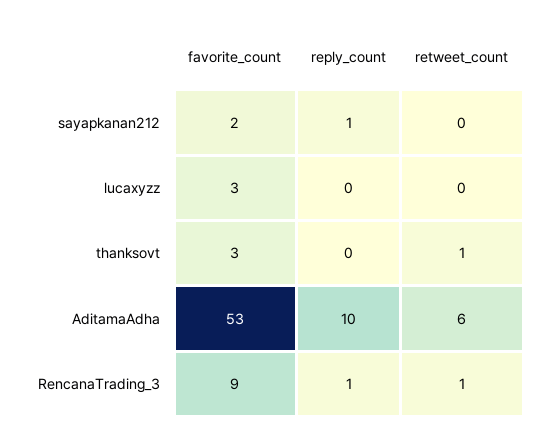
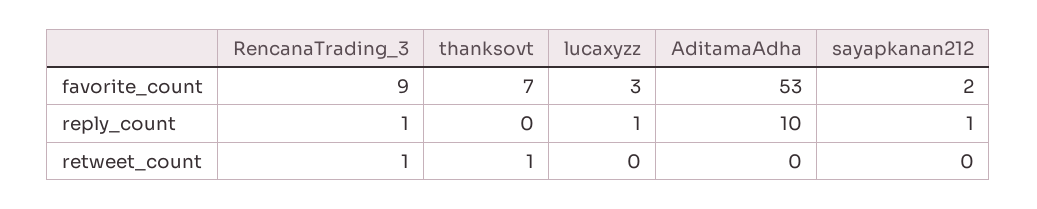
  {
    "favorite_count": {
      "sayapkanan212": 2,
      "lucaxyzz": 3,
-     "thanksovt": 3,
+     "thanksovt": 7,
      "AditamaAdha": 53,
      "RencanaTrading_3": 9
    },
    "reply_count": {
      "sayapkanan212": 1,
-     "lucaxyzz": 0,
+     "lucaxyzz": 1,
      "thanksovt": 0,
      "AditamaAdha": 10,
      "RencanaTrading_3": 1
    },
    "retweet_count": {
      "sayapkanan212": 0,
      "lucaxyzz": 0,
      "thanksovt": 1,
-     "AditamaAdha": 6,
+     "AditamaAdha": 0,
      "RencanaTrading_3": 1
    }
  }

